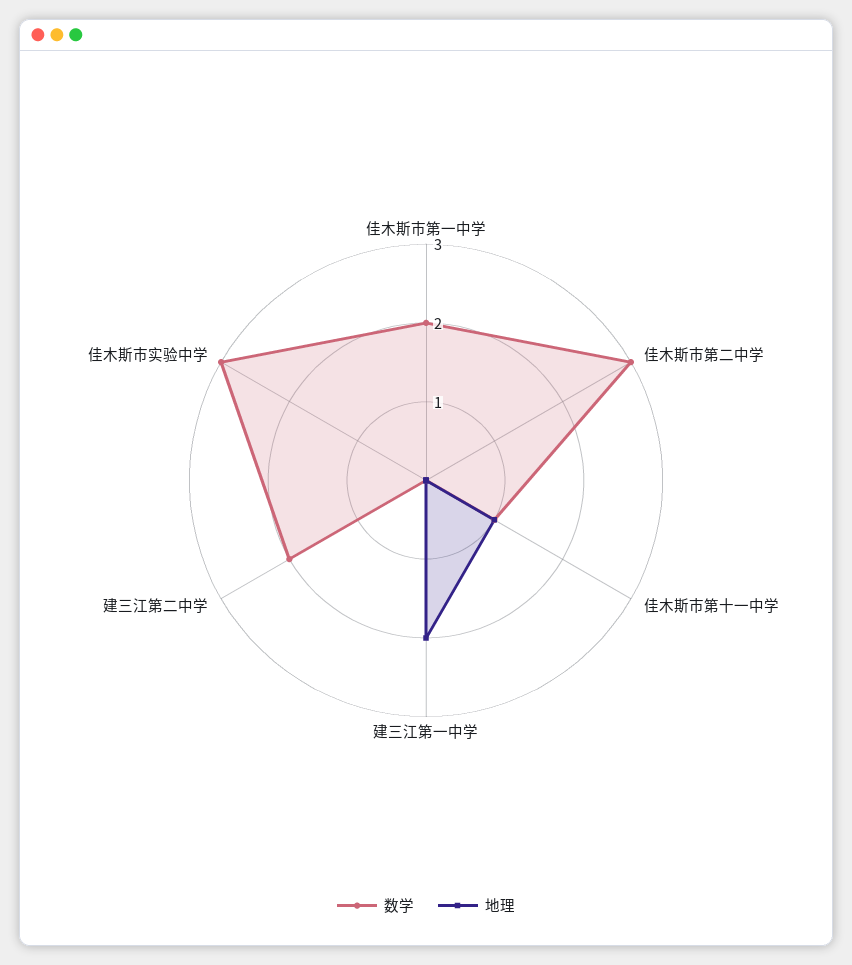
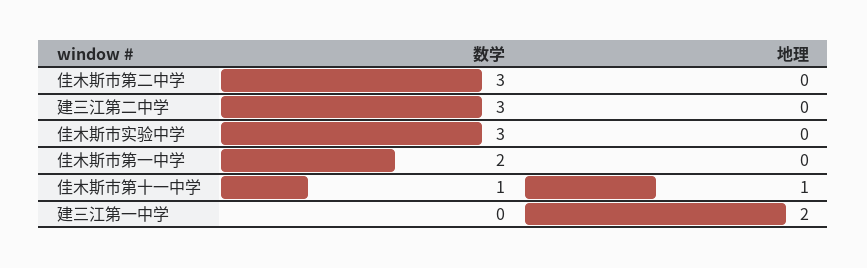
  {
    "数学": {
      "佳木斯市第一中学": 2,
      "佳木斯市第二中学": 3,
      "佳木斯市第十一中学": 1,
      "建三江第一中学": 0,
-     "建三江第二中学": 2,
+     "建三江第二中学": 3,
      "佳木斯市实验中学": 3
    },
    "地理": {
      "佳木斯市第一中学": 0,
      "佳木斯市第二中学": 0,
      "佳木斯市第十一中学": 1,
      "建三江第一中学": 2,
      "建三江第二中学": 0,
      "佳木斯市实验中学": 0
    }
  }

